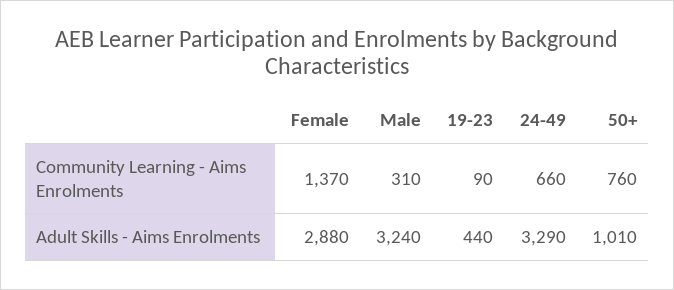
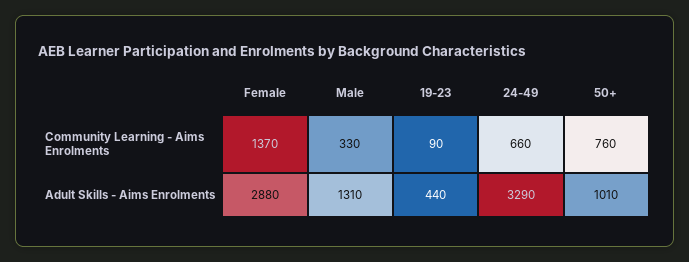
  {
    "Female": {
      "Community Learning - Aims Enrolments": 1370,
      "Adult Skills - Aims Enrolments": 2880
    },
    "Male": {
-     "Community Learning - Aims Enrolments": 310,
+     "Community Learning - Aims Enrolments": 330,
-     "Adult Skills - Aims Enrolments": 3240
+     "Adult Skills - Aims Enrolments": 1310
    },
    "19-23": {
      "Community Learning - Aims Enrolments": 90,
      "Adult Skills - Aims Enrolments": 440
    },
    "24-49": {
      "Community Learning - Aims Enrolments": 660,
      "Adult Skills - Aims Enrolments": 3290
    },
    "50+": {
      "Community Learning - Aims Enrolments": 760,
      "Adult Skills - Aims Enrolments": 1010
    }
  }

